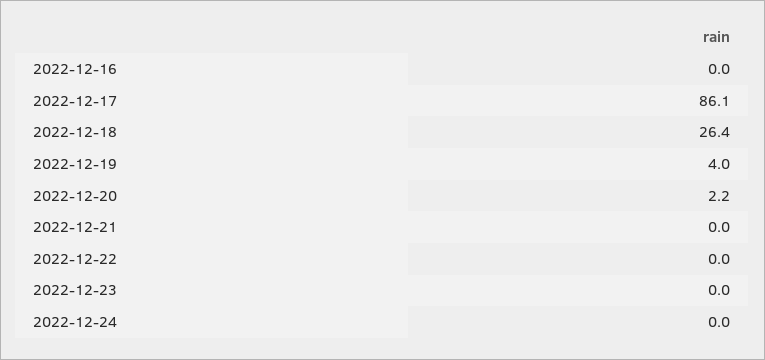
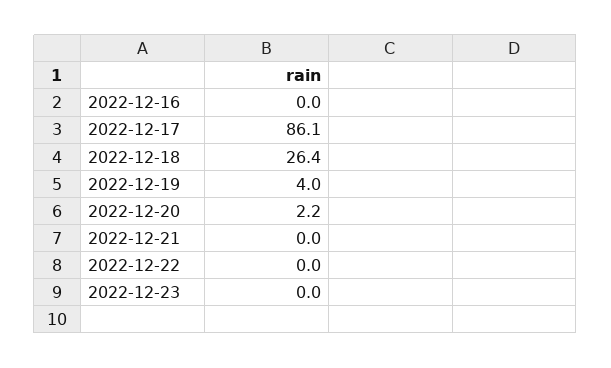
  {
    "2022-12-16": 0,
    "2022-12-17": 86.1,
    "2022-12-18": 26.4,
    "2022-12-19": 4,
    "2022-12-20": 2.2,
    "2022-12-21": 0,
    "2022-12-22": 0,
-   "2022-12-23": 0,
+   "2022-12-23": 0
-   "2022-12-24": 0
  }

